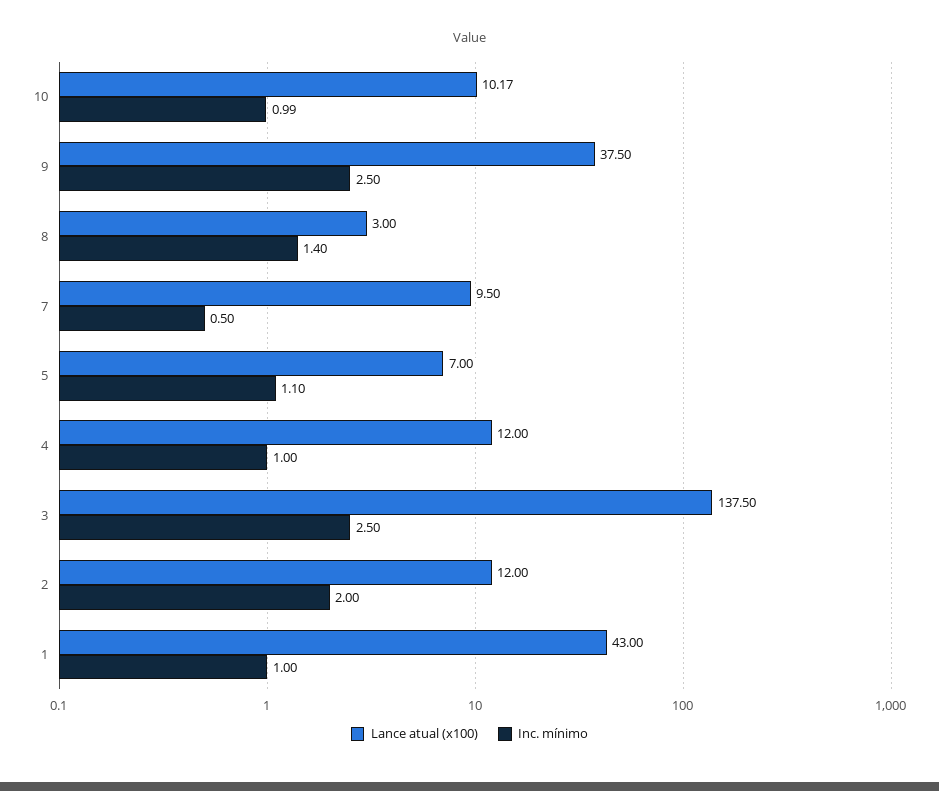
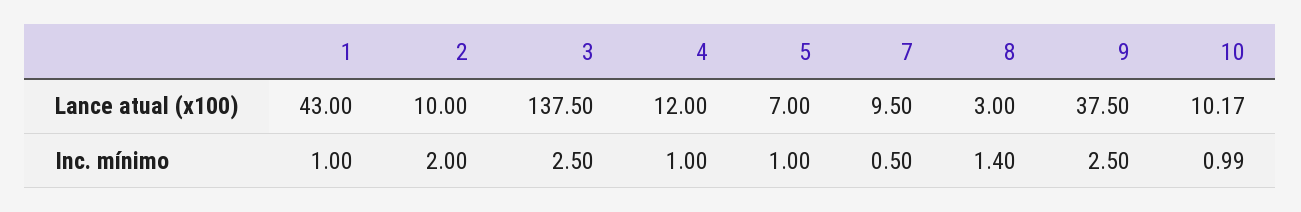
  {
    "Lance atual (x100)": {
      "10": 10.17,
      "9": 37.5,
      "8": 3,
      "7": 9.5,
      "5": 7,
      "4": 12,
      "3": 137.5,
-     "2": 12,
+     "2": 10,
      "1": 43
    },
    "Inc. mínimo": {
      "10": 0.99,
      "9": 2.5,
      "8": 1.4,
      "7": 0.5,
-     "5": 1.1,
+     "5": 1,
      "4": 1,
      "3": 2.5,
      "2": 2,
      "1": 1
    }
  }

